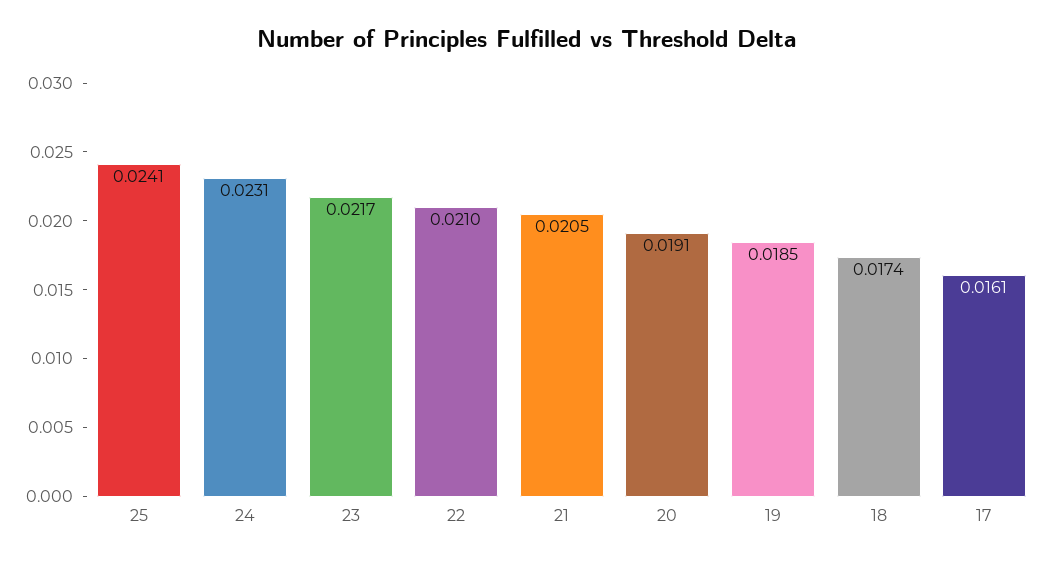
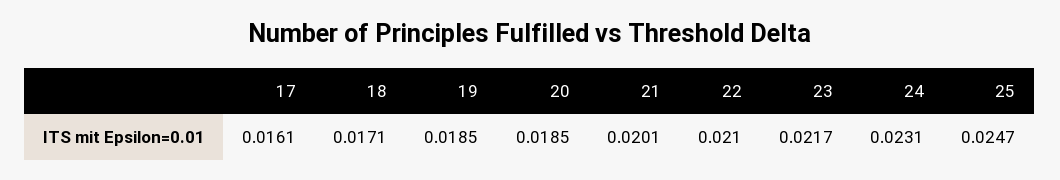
  {
-   "25": 0.0241,
+   "25": 0.0247,
    "24": 0.0231,
    "23": 0.0217,
    "22": 0.021,
-   "21": 0.0205,
+   "21": 0.0201,
-   "20": 0.0191,
+   "20": 0.0185,
    "19": 0.0185,
-   "18": 0.0174,
+   "18": 0.0171,
    "17": 0.0161
  }

